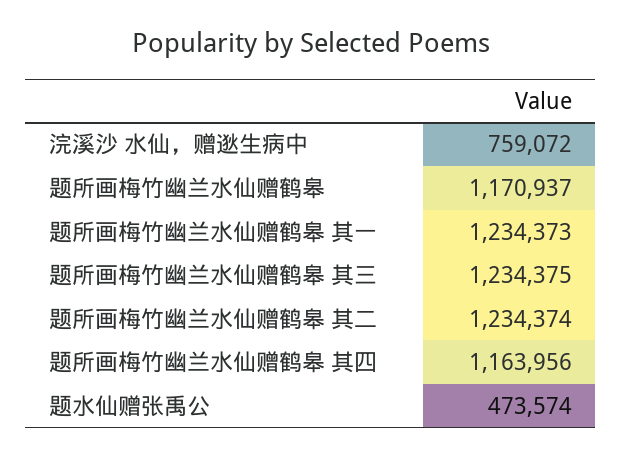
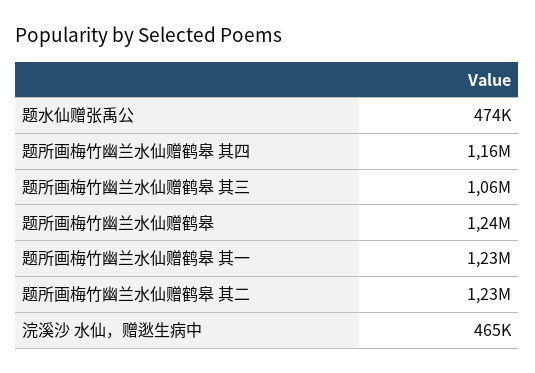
  {
-   "浣溪沙 水仙，赠逖生病中": 759072,
+   "浣溪沙 水仙，赠逖生病中": 465000,
-   "题所画梅竹幽兰水仙赠鹤皋": 1170937,
+   "题所画梅竹幽兰水仙赠鹤皋": 1240000,
    "题所画梅竹幽兰水仙赠鹤皋 其一": 1234373,
-   "题所画梅竹幽兰水仙赠鹤皋 其三": 1234375,
+   "题所画梅竹幽兰水仙赠鹤皋 其三": 1060000,
    "题所画梅竹幽兰水仙赠鹤皋 其二": 1234374,
    "题所画梅竹幽兰水仙赠鹤皋 其四": 1163956,
    "题水仙赠张禹公": 473574
  }

